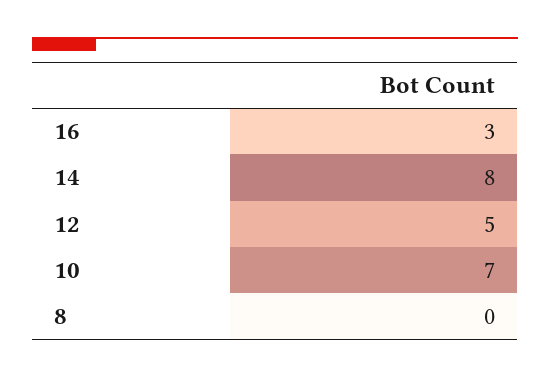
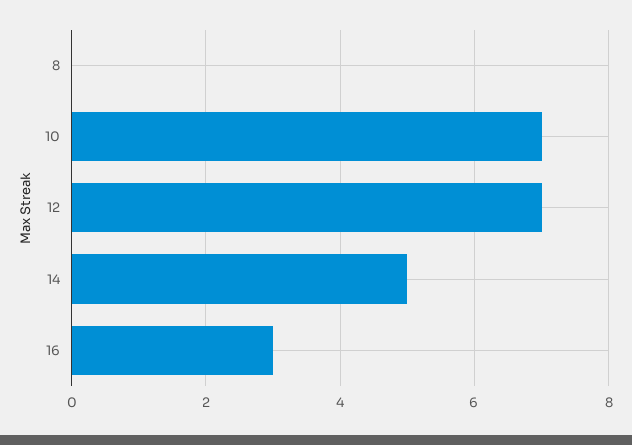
  {
    "16": 3,
-   "14": 8,
+   "14": 5,
-   "12": 5,
+   "12": 7,
    "10": 7,
    "8": 0
  }

